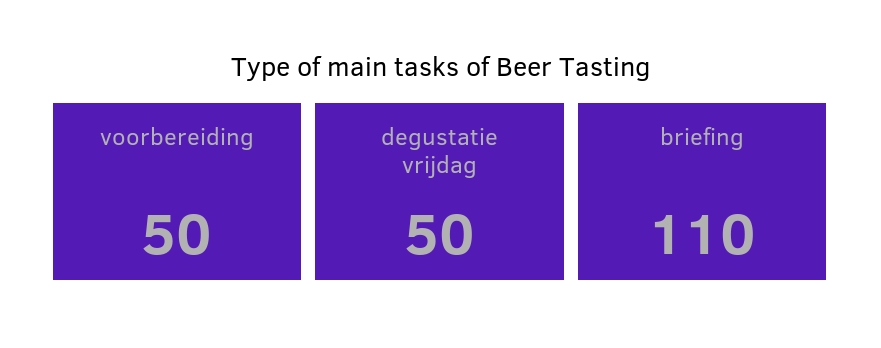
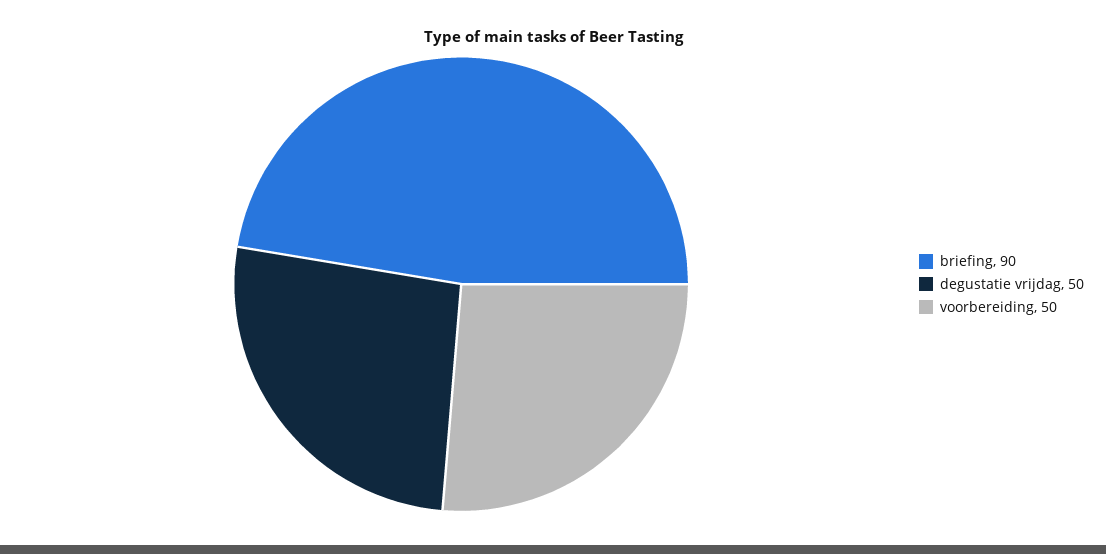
  {
    "voorbereiding": 50,
    "degustatie vrijdag": 50,
-   "briefing": 110
+   "briefing": 90
  }

